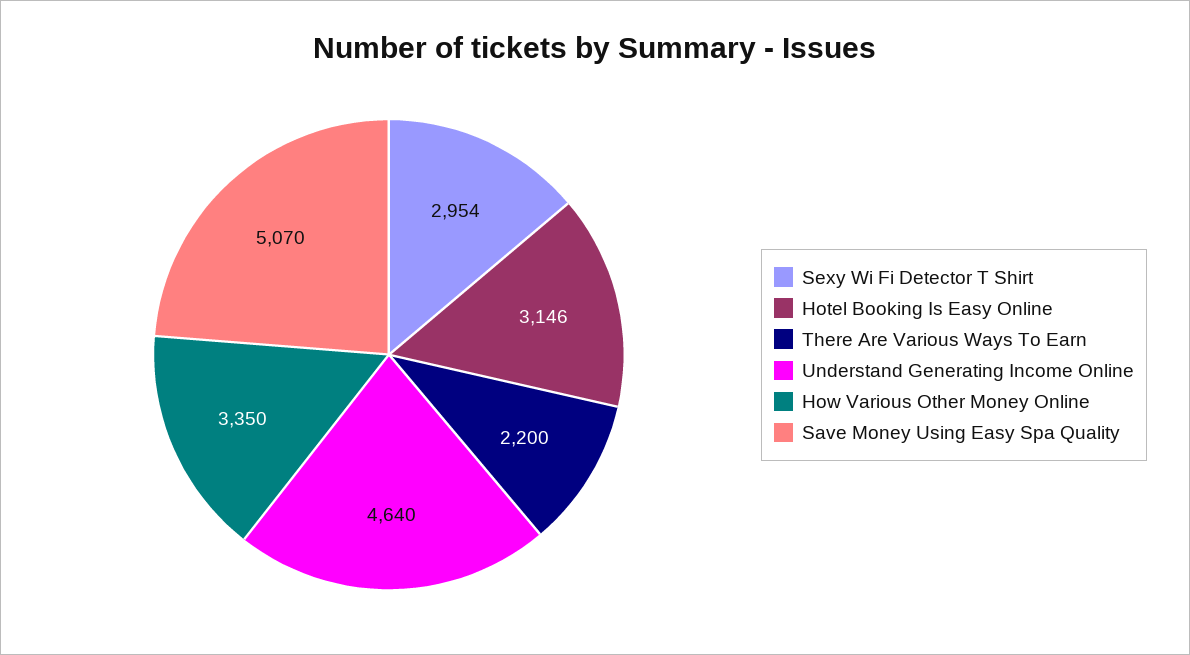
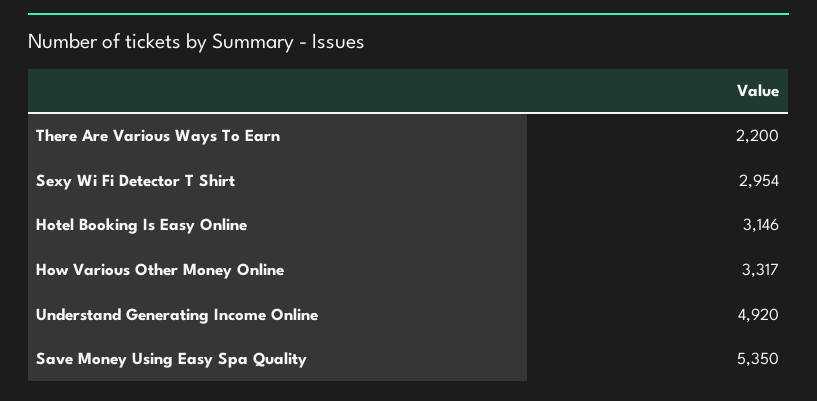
  {
    "Sexy Wi Fi Detector T Shirt": 2954,
    "Hotel Booking Is Easy Online": 3146,
    "There Are Various Ways To Earn": 2200,
-   "Understand Generating Income Online": 4640,
+   "Understand Generating Income Online": 4920,
-   "How Various Other Money Online": 3350,
+   "How Various Other Money Online": 3317,
-   "Save Money Using Easy Spa Quality": 5070
+   "Save Money Using Easy Spa Quality": 5350
  }

